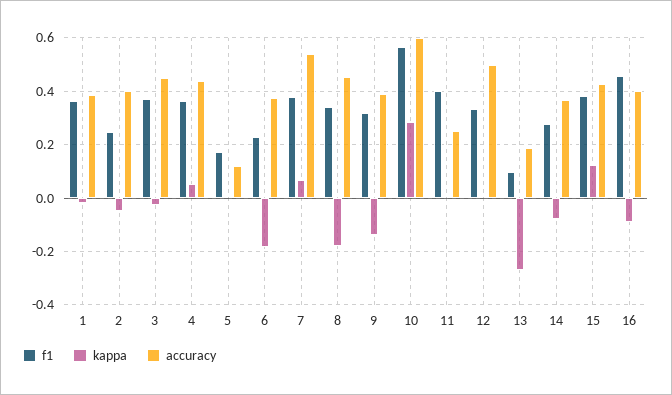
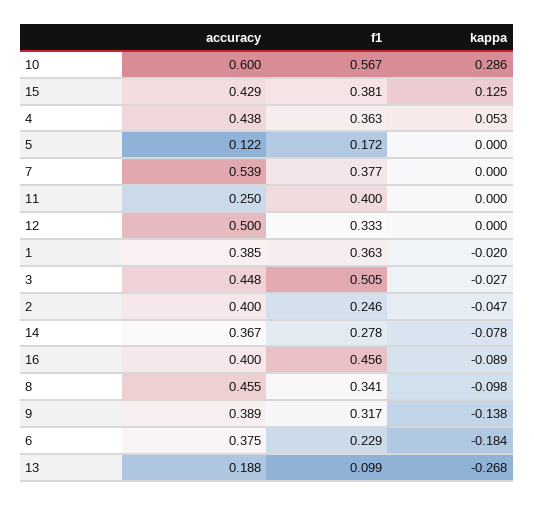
  {
    "f1": {
      "1": 0.363,
      "2": 0.246,
-     "3": 0.375,
+     "3": 0.505,
      "4": 0.363,
      "5": 0.172,
      "6": 0.229,
      "7": 0.377,
      "8": 0.341,
      "9": 0.317,
      "10": 0.567,
      "11": 0.4,
      "12": 0.333,
      "13": 0.099,
      "14": 0.278,
      "15": 0.381,
      "16": 0.456
    },
    "kappa": {
      "1": -0.02,
      "2": -0.047,
      "3": -0.027,
      "4": 0.053,
      "5": 0,
      "6": -0.184,
-     "7": 0.075,
+     "7": 0,
-     "8": -0.175,
+     "8": -0.098,
      "9": -0.138,
      "10": 0.286,
      "11": 0,
      "12": 0,
      "13": -0.268,
      "14": -0.078,
      "15": 0.125,
      "16": -0.089
    },
    "accuracy": {
      "1": 0.385,
      "2": 0.4,
      "3": 0.448,
      "4": 0.438,
      "5": 0.122,
      "6": 0.375,
      "7": 0.539,
      "8": 0.455,
      "9": 0.389,
      "10": 0.6,
      "11": 0.25,
      "12": 0.5,
      "13": 0.188,
      "14": 0.367,
      "15": 0.429,
      "16": 0.4
    }
  }

